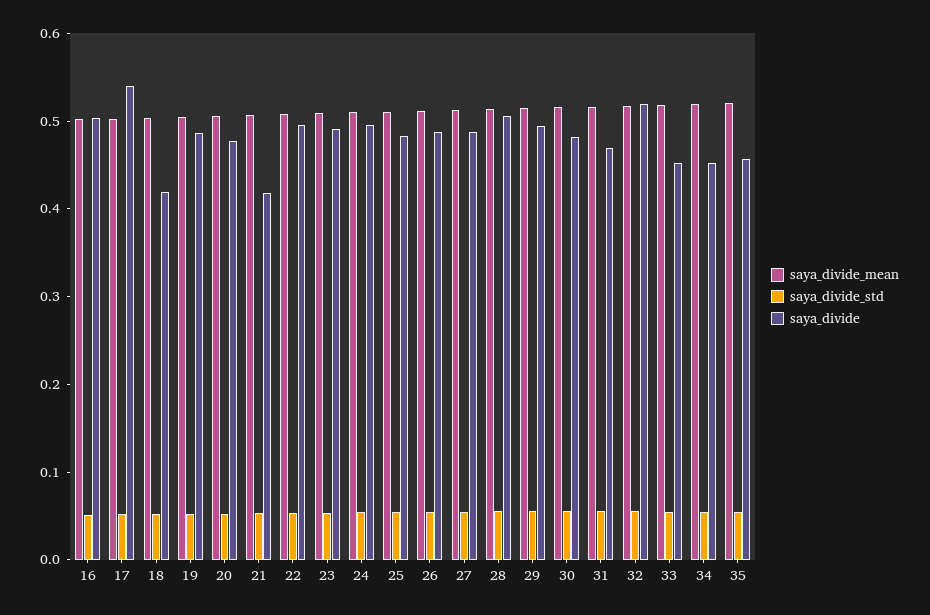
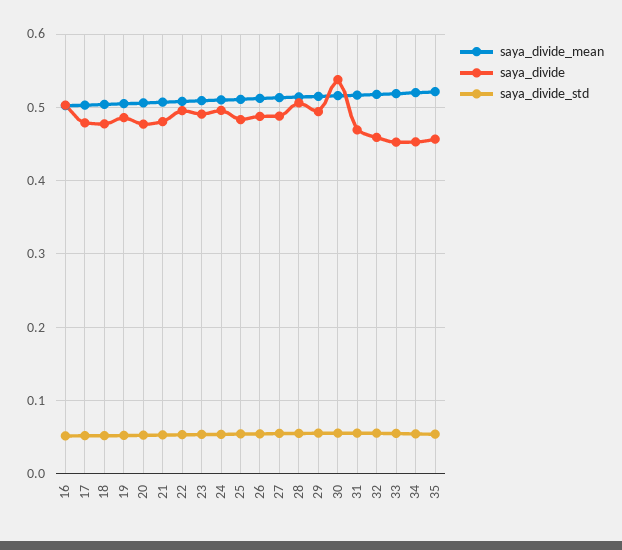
  {
    "saya_divide_mean": {
      "16": 0.5,
      "17": 0.5,
      "18": 0.5,
      "19": 0.5,
      "20": 0.51,
      "21": 0.51,
      "22": 0.51,
      "23": 0.51,
      "24": 0.51,
      "25": 0.51,
      "26": 0.51,
      "27": 0.51,
      "28": 0.51,
      "29": 0.51,
      "30": 0.52,
      "31": 0.52,
      "32": 0.52,
      "33": 0.52,
      "34": 0.52,
      "35": 0.52
    },
    "saya_divide_std": {
      "16": 0.05,
      "17": 0.05,
      "18": 0.05,
      "19": 0.05,
      "20": 0.05,
      "21": 0.05,
      "22": 0.05,
      "23": 0.05,
      "24": 0.05,
      "25": 0.05,
      "26": 0.05,
      "27": 0.06,
      "28": 0.06,
      "29": 0.06,
      "30": 0.06,
      "31": 0.06,
      "32": 0.06,
      "33": 0.06,
      "34": 0.05,
      "35": 0.05
    },
    "saya_divide": {
      "16": 0.5,
-     "17": 0.54,
+     "17": 0.48,
-     "18": 0.42,
+     "18": 0.48,
      "19": 0.49,
      "20": 0.48,
-     "21": 0.42,
+     "21": 0.48,
      "22": 0.5,
      "23": 0.49,
      "24": 0.5,
      "25": 0.48,
      "26": 0.49,
      "27": 0.49,
      "28": 0.51,
      "29": 0.49,
-     "30": 0.48,
+     "30": 0.54,
      "31": 0.47,
-     "32": 0.52,
+     "32": 0.46,
      "33": 0.45,
      "34": 0.45,
      "35": 0.46
    }
  }

